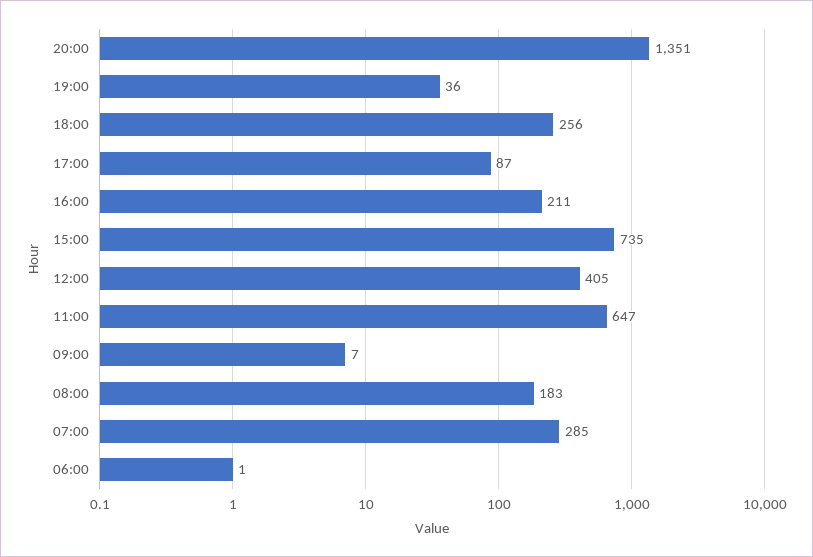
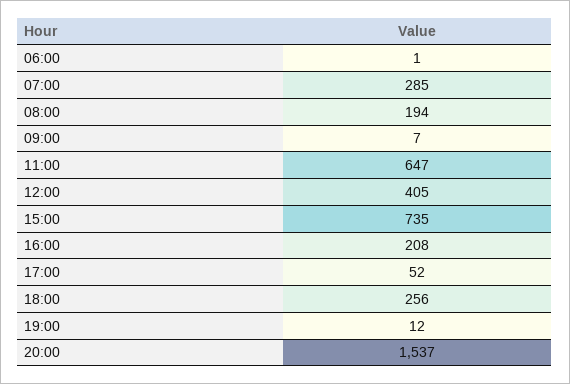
  {
-   "20:00": 1351,
+   "20:00": 1537,
-   "19:00": 36,
+   "19:00": 12,
    "18:00": 256,
-   "17:00": 87,
+   "17:00": 52,
-   "16:00": 211,
+   "16:00": 208,
    "15:00": 735,
    "12:00": 405,
    "11:00": 647,
    "09:00": 7,
-   "08:00": 183,
+   "08:00": 194,
    "07:00": 285,
    "06:00": 1
  }

